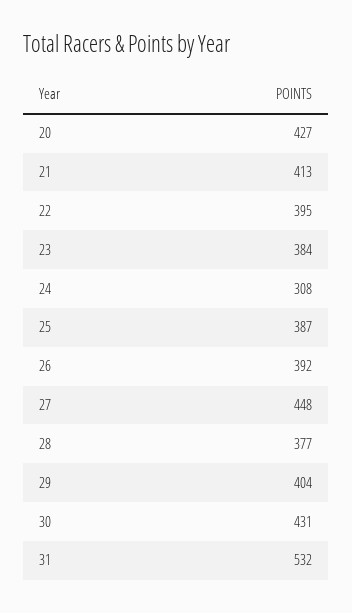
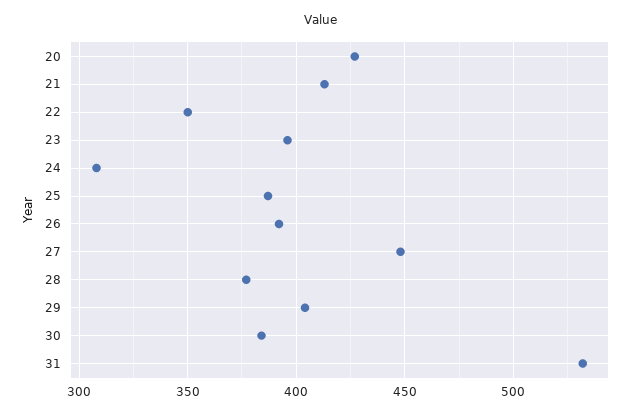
  {
    "20": 427,
    "21": 413,
-   "22": 395,
+   "22": 350,
-   "23": 384,
+   "23": 395,
    "24": 308,
    "25": 387,
    "26": 392,
    "27": 448,
    "28": 377,
    "29": 404,
-   "30": 431,
+   "30": 385,
    "31": 532
  }

